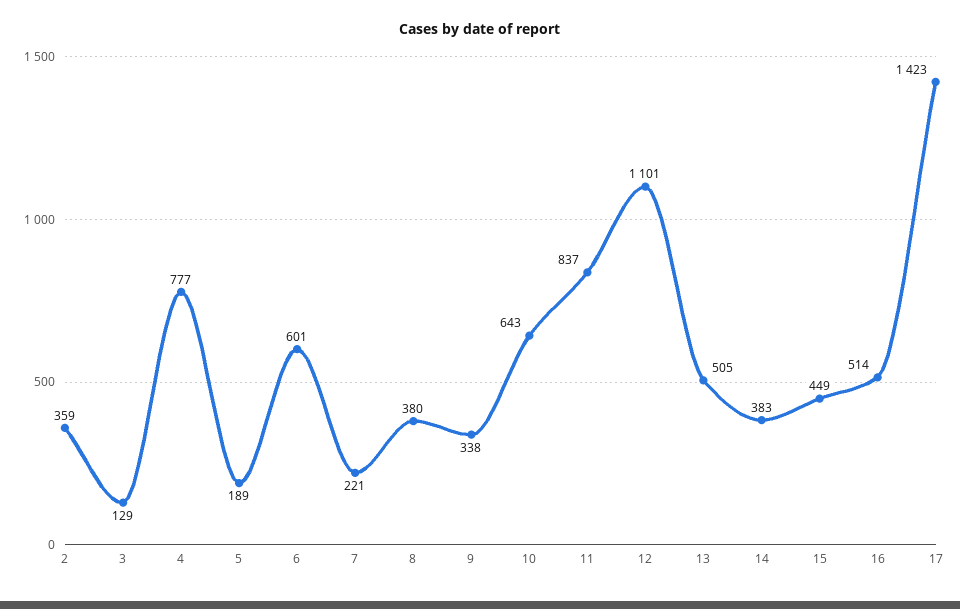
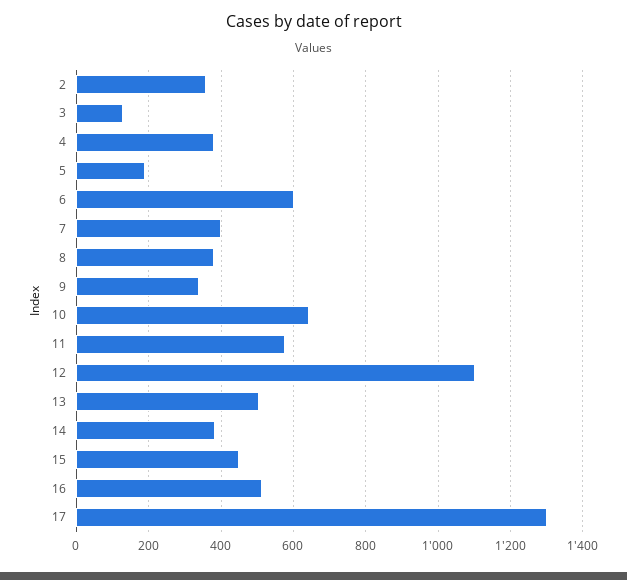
  {
    "2": 359,
    "3": 129,
-   "4": 777,
+   "4": 380,
    "5": 189,
    "6": 601,
-   "7": 221,
+   "7": 400,
    "8": 380,
    "9": 338,
    "10": 643,
-   "11": 837,
+   "11": 580,
    "12": 1101,
    "13": 505,
    "14": 383,
    "15": 449,
    "16": 514,
-   "17": 1423
+   "17": 1300
  }

